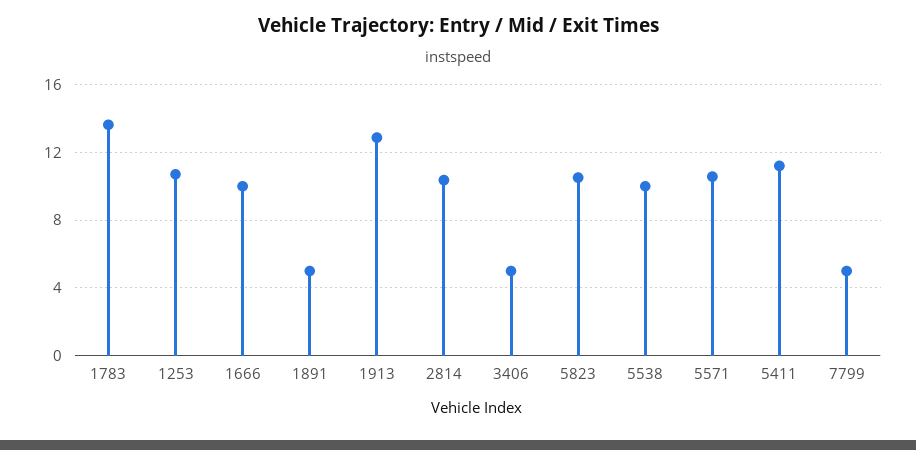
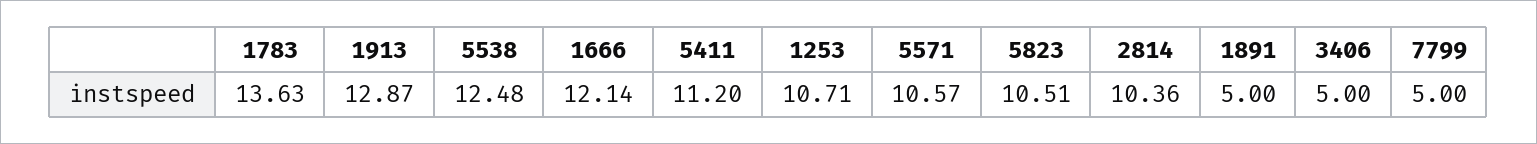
  {
    "1783": 13.63,
    "1253": 10.71,
-   "1666": 10,
+   "1666": 12.14,
    "1891": 5,
    "1913": 12.87,
    "2814": 10.36,
    "3406": 5,
    "5823": 10.51,
-   "5538": 10,
+   "5538": 12.48,
    "5571": 10.57,
    "5411": 11.2,
    "7799": 5
  }

